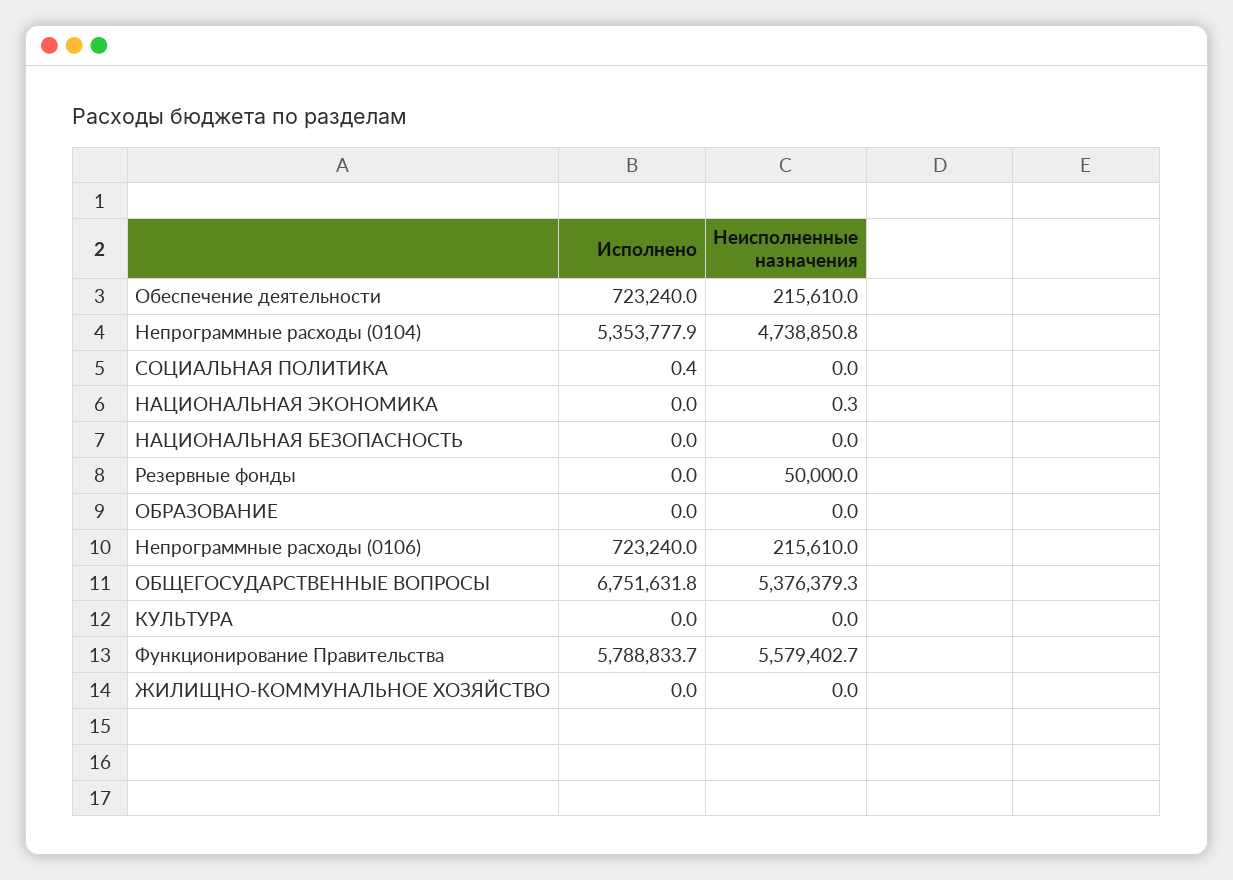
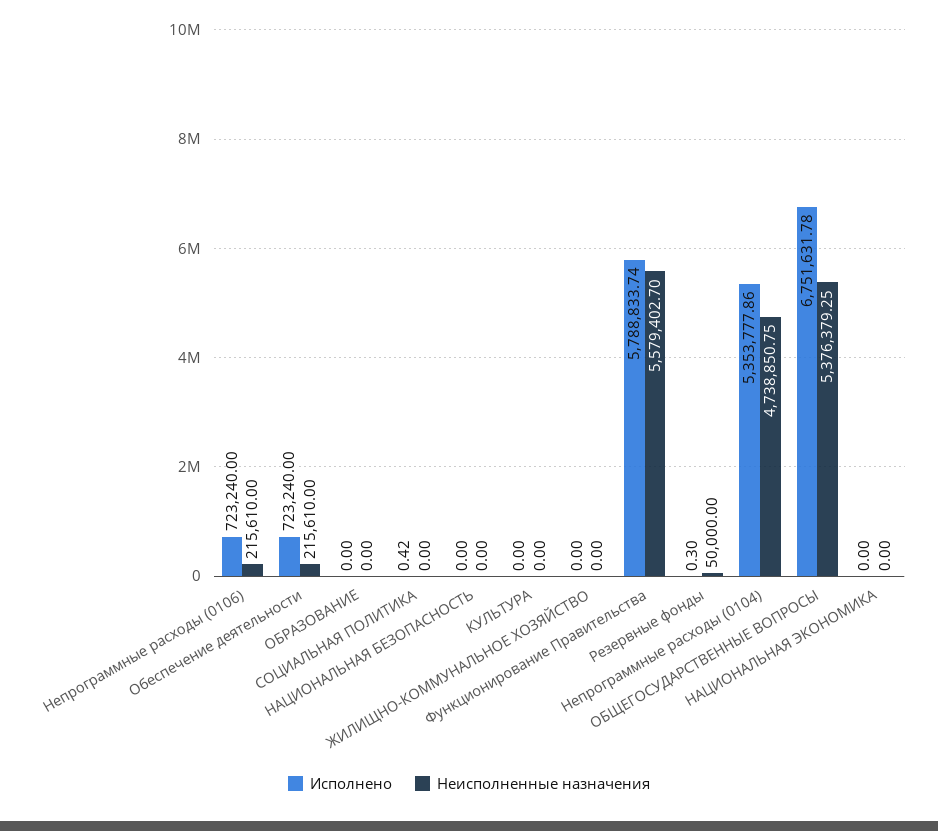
  {
    "Исполнено": {
      "Обеспечение деятельности": 723240,
      "Непрограммные расходы (0104)": 5353777.86,
      "СОЦИАЛЬНАЯ ПОЛИТИКА": 0.42,
      "НАЦИОНАЛЬНАЯ ЭКОНОМИКА": 0,
      "НАЦИОНАЛЬНАЯ БЕЗОПАСНОСТЬ": 0,
-     "Резервные фонды": 0,
+     "Резервные фонды": 0.3,
      "ОБРАЗОВАНИЕ": 0,
      "Непрограммные расходы (0106)": 723240,
      "ОБЩЕГОСУДАРСТВЕННЫЕ ВОПРОСЫ": 6751631.78,
      "КУЛЬТУРА": 0,
      "Функционирование Правительства": 5788833.74,
      "ЖИЛИЩНО-КОММУНАЛЬНОЕ ХОЗЯЙСТВО": 0
    },
    "Неисполненные назначения": {
      "Обеспечение деятельности": 215610,
      "Непрограммные расходы (0104)": 4738850.75,
      "СОЦИАЛЬНАЯ ПОЛИТИКА": 0,
-     "НАЦИОНАЛЬНАЯ ЭКОНОМИКА": 0.3,
+     "НАЦИОНАЛЬНАЯ ЭКОНОМИКА": 0,
      "НАЦИОНАЛЬНАЯ БЕЗОПАСНОСТЬ": 0,
      "Резервные фонды": 50000,
      "ОБРАЗОВАНИЕ": 0,
      "Непрограммные расходы (0106)": 215610,
      "ОБЩЕГОСУДАРСТВЕННЫЕ ВОПРОСЫ": 5376379.25,
      "КУЛЬТУРА": 0,
      "Функционирование Правительства": 5579402.7,
      "ЖИЛИЩНО-КОММУНАЛЬНОЕ ХОЗЯЙСТВО": 0
    }
  }

